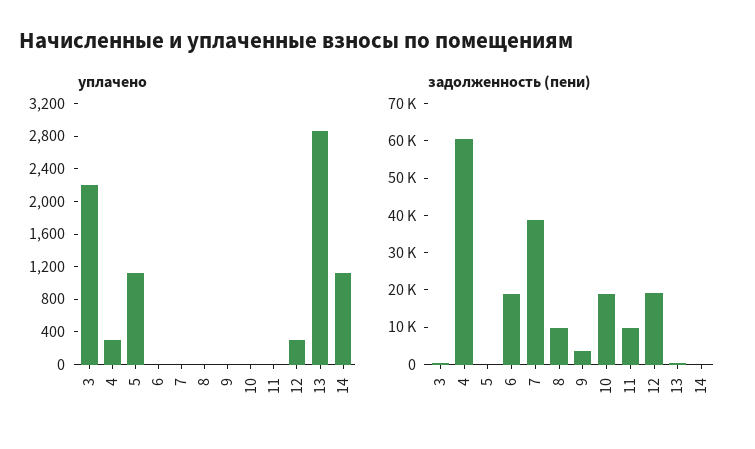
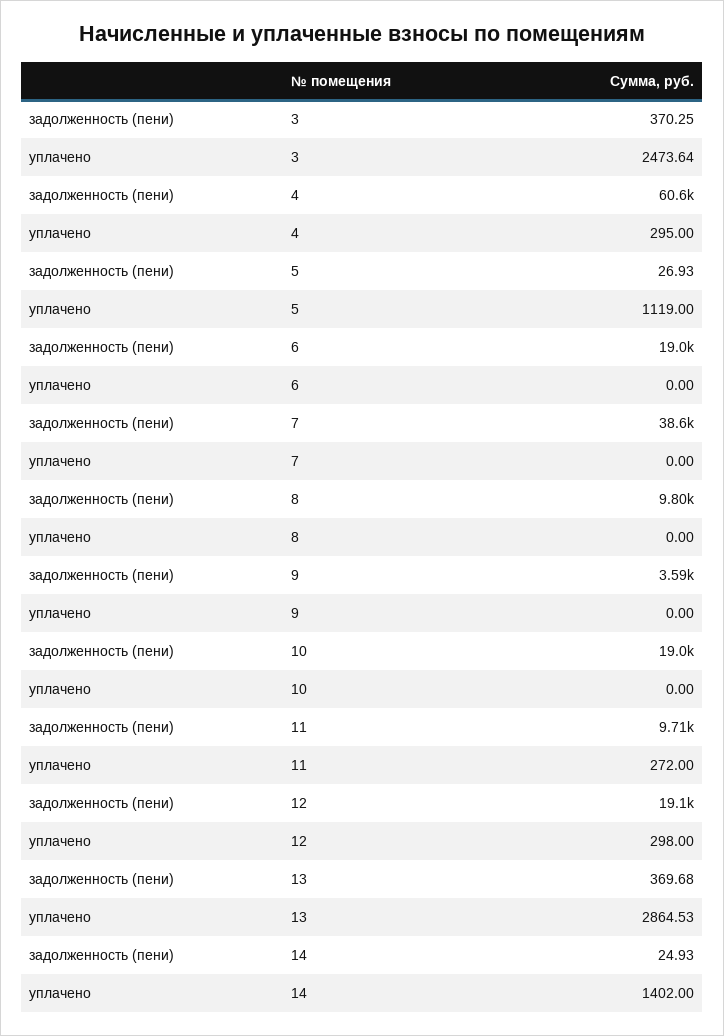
  {
    "уплачено": {
-     "3": 2200,
+     "3": 2473.64,
      "4": 295,
      "5": 1119,
      "6": 0,
      "7": 0,
      "8": 0,
      "9": 0,
      "10": 0,
-     "11": 0,
+     "11": 272,
      "12": 298,
      "13": 2864.53,
-     "14": 1100
+     "14": 1402
    },
    "задолженность (пени)": {
      "3": 370.25,
      "4": 60600,
      "5": 26.93,
      "6": 19000,
      "7": 38600,
      "8": 9800,
      "9": 3590,
      "10": 19000,
      "11": 9710,
      "12": 19100,
      "13": 369.68,
      "14": 24.93
    }
  }

